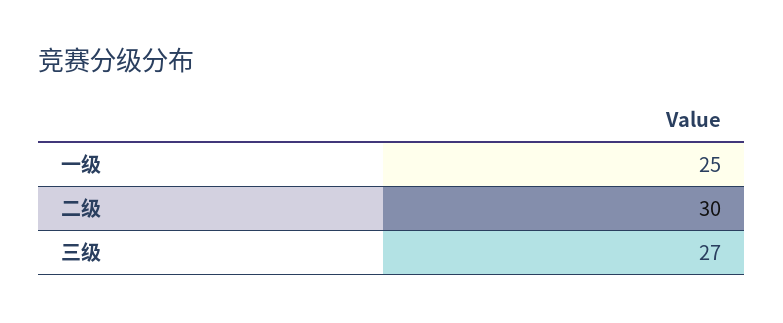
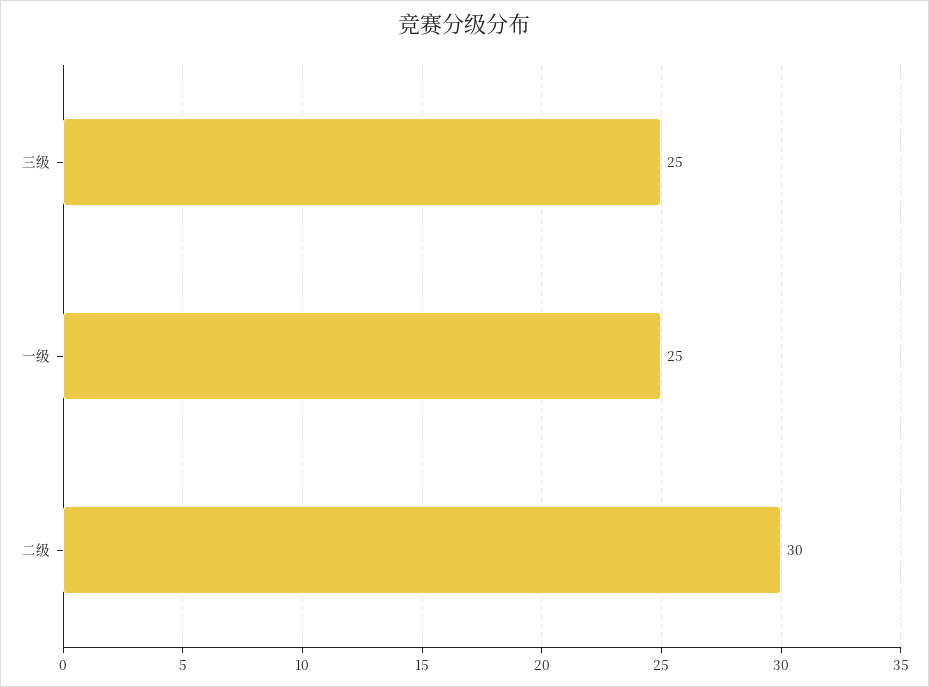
  {
    "一级": 25,
    "二级": 30,
-   "三级": 27
+   "三级": 25
  }

